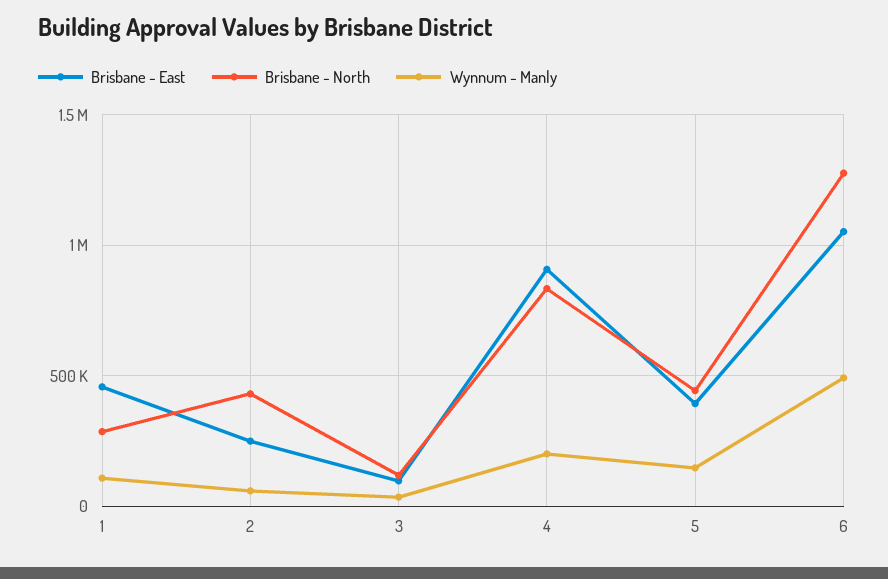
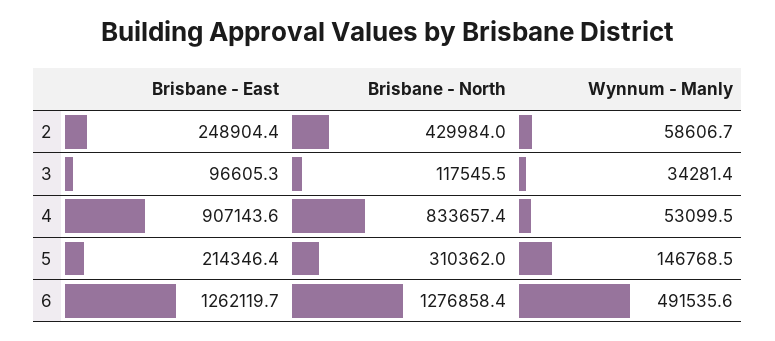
  {
    "Brisbane - East": {
-     "1": 450000,
      "2": 248904.4,
      "3": 96605.3,
      "4": 907143.6,
-     "5": 400000,
+     "5": 214346.4,
-     "6": 1050000
+     "6": 1262119.7
    },
    "Brisbane - North": {
-     "1": 300000,
      "2": 429984,
      "3": 117545.5,
      "4": 833657.4,
-     "5": 450000,
+     "5": 310362,
      "6": 1276858.4
    },
    "Wynnum - Manly": {
-     "1": 100000,
      "2": 58606.7,
      "3": 34281.4,
-     "4": 200000,
+     "4": 53099.5,
      "5": 146768.5,
      "6": 491535.6
    }
  }

